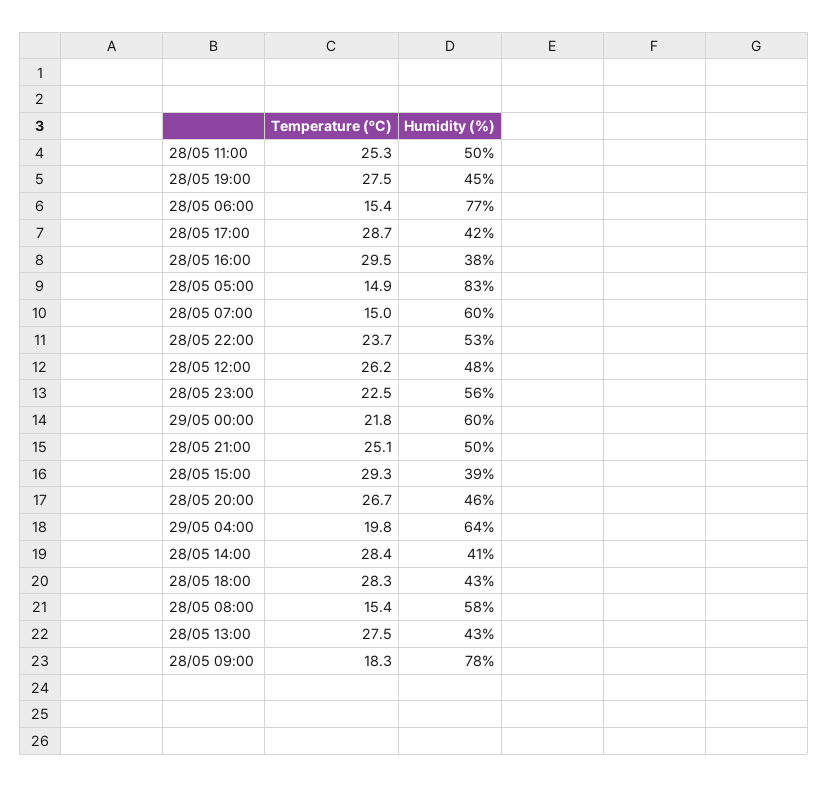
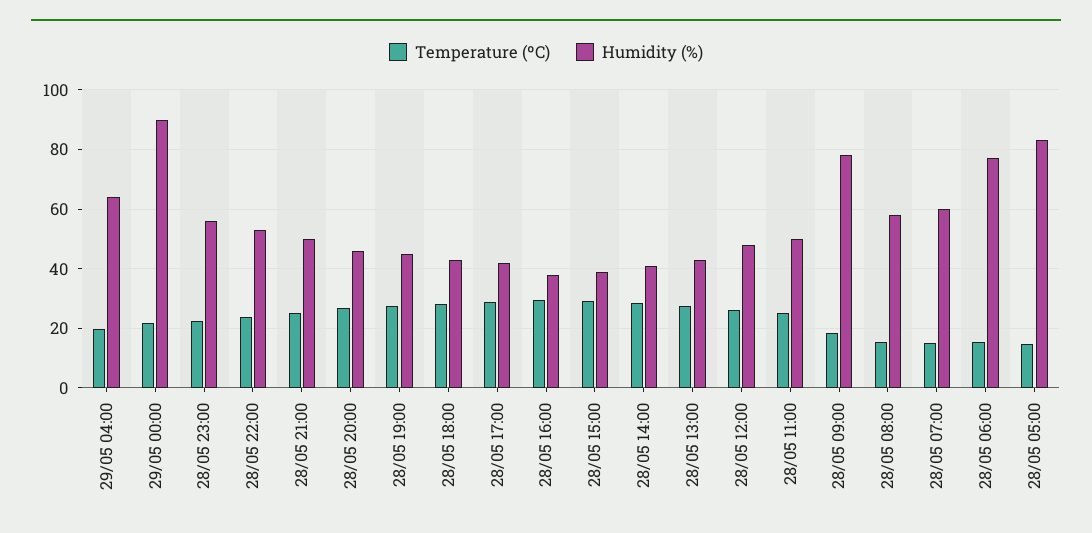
  {
    "Temperature (ºC)": {
      "28/05 11:00": 25.3,
      "28/05 19:00": 27.5,
      "28/05 06:00": 15.4,
      "28/05 17:00": 28.7,
      "28/05 16:00": 29.5,
      "28/05 05:00": 14.9,
      "28/05 07:00": 15,
      "28/05 22:00": 23.7,
      "28/05 12:00": 26.2,
      "28/05 23:00": 22.5,
      "29/05 00:00": 21.8,
      "28/05 21:00": 25.1,
      "28/05 15:00": 29.3,
      "28/05 20:00": 26.7,
      "29/05 04:00": 19.8,
      "28/05 14:00": 28.4,
      "28/05 18:00": 28.3,
      "28/05 08:00": 15.4,
      "28/05 13:00": 27.5,
      "28/05 09:00": 18.3
    },
    "Humidity (%)": {
      "28/05 11:00": 50,
      "28/05 19:00": 45,
      "28/05 06:00": 77,
      "28/05 17:00": 42,
      "28/05 16:00": 38,
      "28/05 05:00": 83,
      "28/05 07:00": 60,
      "28/05 22:00": 53,
      "28/05 12:00": 48,
      "28/05 23:00": 56,
-     "29/05 00:00": 60,
+     "29/05 00:00": 90,
      "28/05 21:00": 50,
      "28/05 15:00": 39,
      "28/05 20:00": 46,
      "29/05 04:00": 64,
      "28/05 14:00": 41,
      "28/05 18:00": 43,
      "28/05 08:00": 58,
      "28/05 13:00": 43,
      "28/05 09:00": 78
    }
  }

